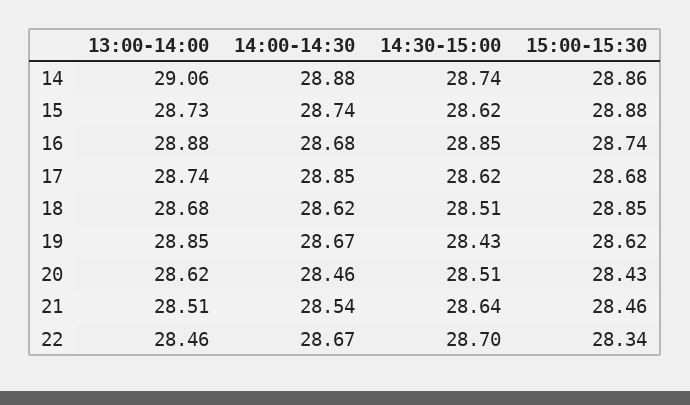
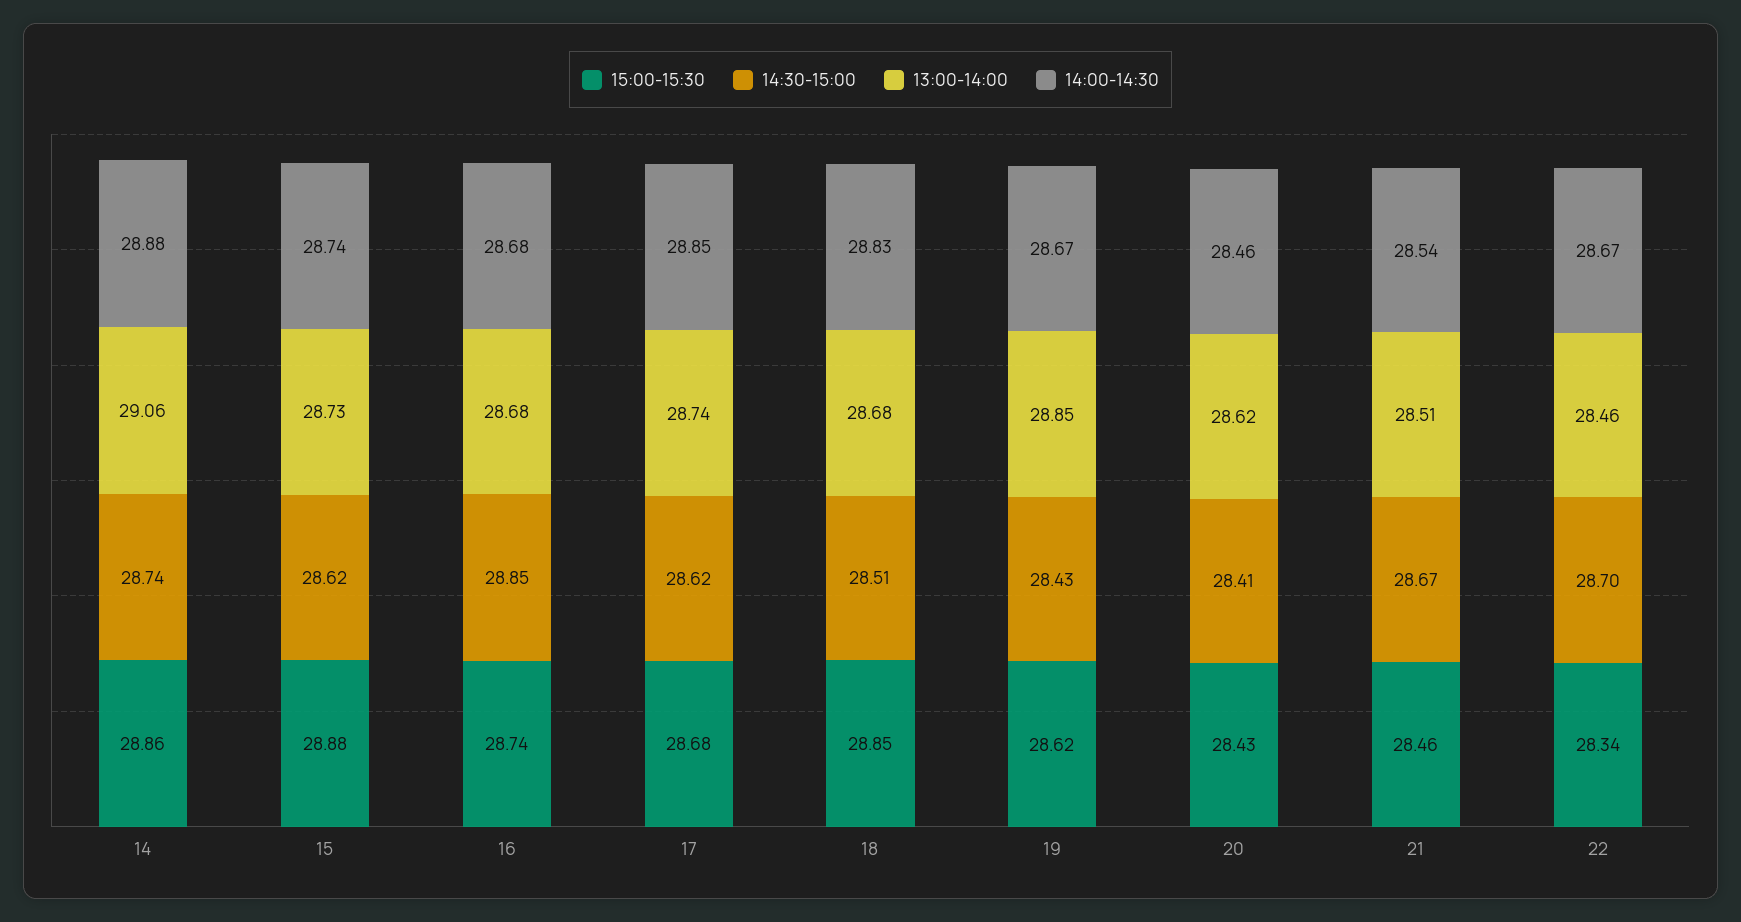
  {
    "13:00-14:00": {
      "14": 29.06,
      "15": 28.73,
-     "16": 28.88,
+     "16": 28.68,
      "17": 28.74,
      "18": 28.68,
      "19": 28.85,
      "20": 28.62,
      "21": 28.51,
      "22": 28.46
    },
    "14:00-14:30": {
      "14": 28.88,
      "15": 28.74,
      "16": 28.68,
      "17": 28.85,
-     "18": 28.62,
+     "18": 28.83,
      "19": 28.67,
      "20": 28.46,
      "21": 28.54,
      "22": 28.67
    },
    "14:30-15:00": {
      "14": 28.74,
      "15": 28.62,
      "16": 28.85,
      "17": 28.62,
      "18": 28.51,
      "19": 28.43,
-     "20": 28.51,
+     "20": 28.41,
-     "21": 28.64,
+     "21": 28.67,
      "22": 28.7
    },
    "15:00-15:30": {
      "14": 28.86,
      "15": 28.88,
      "16": 28.74,
      "17": 28.68,
      "18": 28.85,
      "19": 28.62,
      "20": 28.43,
      "21": 28.46,
      "22": 28.34
    }
  }

